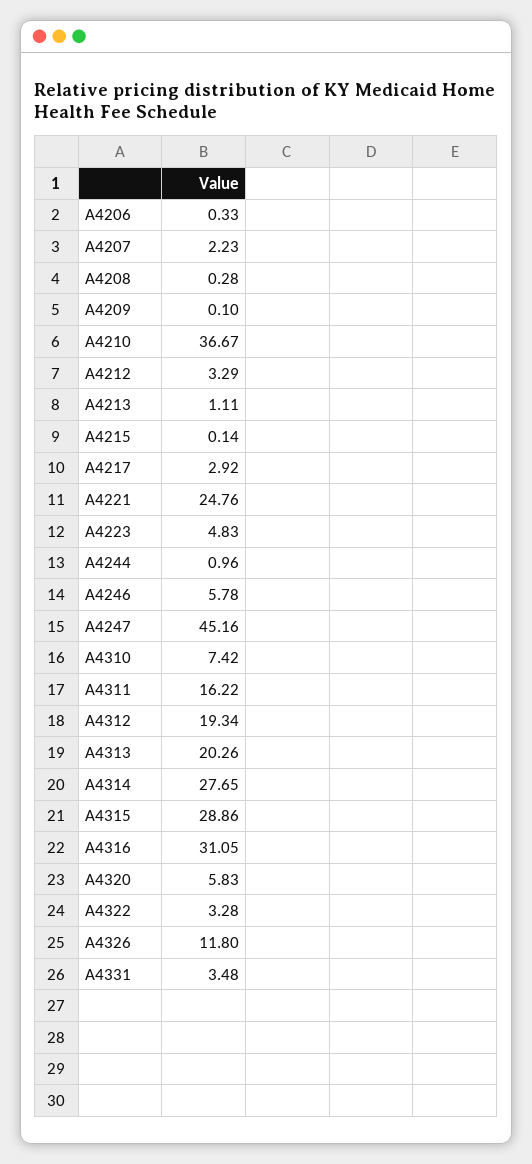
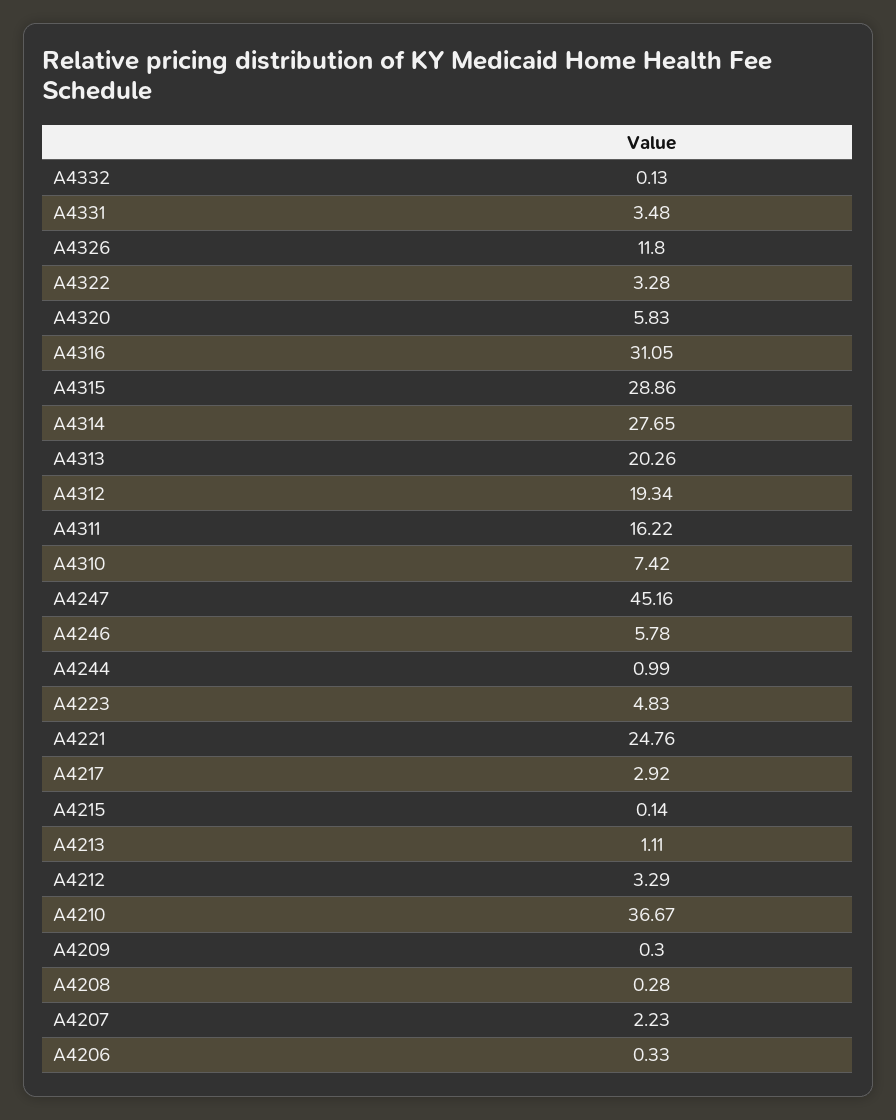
  {
    "A4206": 0.33,
    "A4207": 2.23,
    "A4208": 0.28,
-   "A4209": 0.1,
+   "A4209": 0.3,
    "A4210": 36.67,
    "A4212": 3.29,
    "A4213": 1.11,
    "A4215": 0.14,
    "A4217": 2.92,
    "A4221": 24.76,
    "A4223": 4.83,
-   "A4244": 0.96,
+   "A4244": 0.99,
    "A4246": 5.78,
    "A4247": 45.16,
    "A4310": 7.42,
    "A4311": 16.22,
    "A4312": 19.34,
    "A4313": 20.26,
    "A4314": 27.65,
    "A4315": 28.86,
    "A4316": 31.05,
    "A4320": 5.83,
    "A4322": 3.28,
    "A4326": 11.8,
-   "A4331": 3.48
+   "A4331": 3.48,
+   "A4332": 0.13
  }

